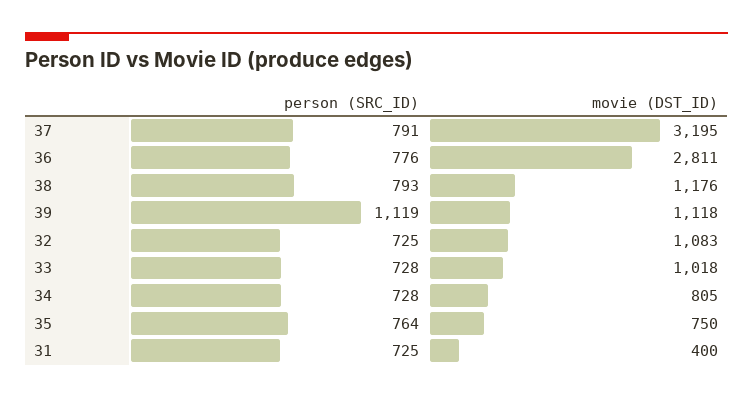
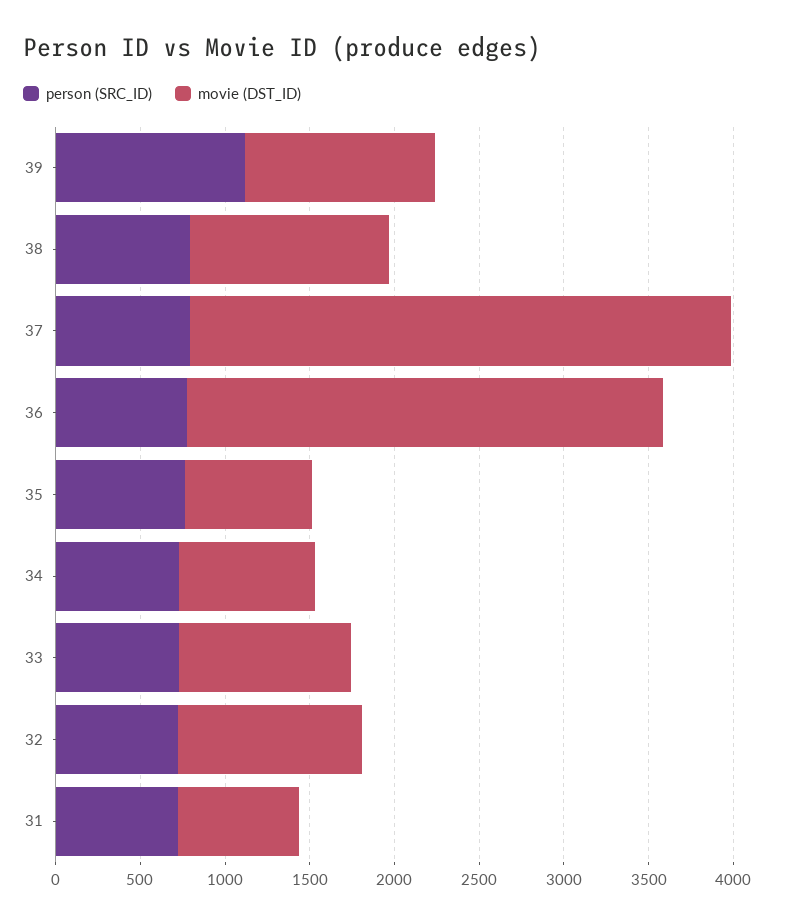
  {
    "person (SRC_ID)": {
      "37": 791,
      "36": 776,
      "38": 793,
      "39": 1119,
      "32": 725,
      "33": 728,
      "34": 728,
      "35": 764,
      "31": 725
    },
    "movie (DST_ID)": {
      "37": 3195,
      "36": 2811,
      "38": 1176,
      "39": 1118,
      "32": 1083,
      "33": 1018,
      "34": 805,
      "35": 750,
-     "31": 400
+     "31": 700
    }
  }

